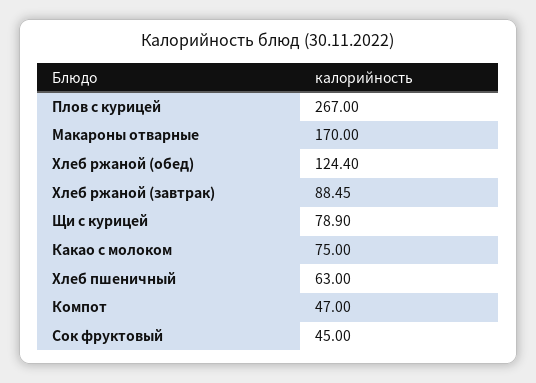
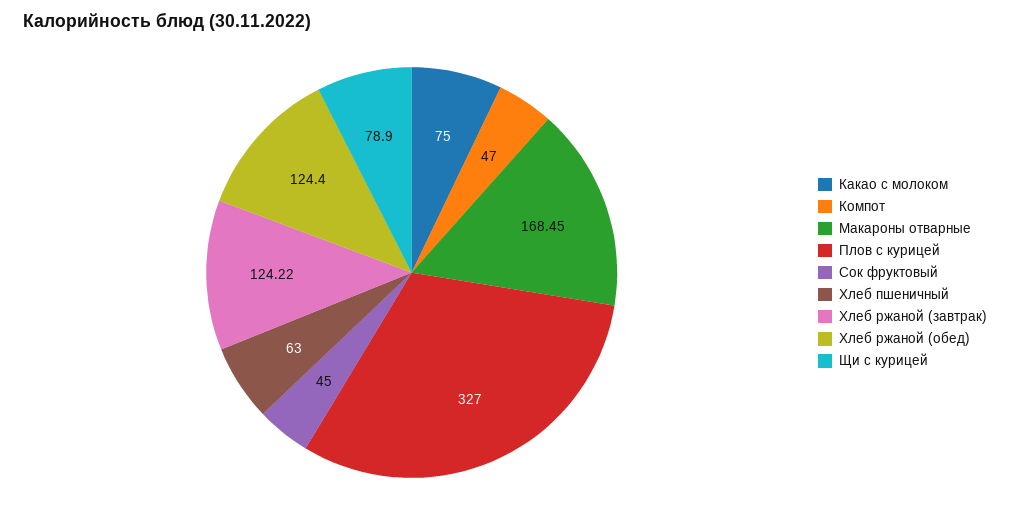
  {
-   "Плов с курицей": 267,
+   "Плов с курицей": 327,
-   "Макароны отварные": 170,
+   "Макароны отварные": 168.45,
    "Хлеб ржаной (обед)": 124.4,
-   "Хлеб ржаной (завтрак)": 88.45,
+   "Хлеб ржаной (завтрак)": 124.22,
    "Щи с курицей": 78.9,
    "Какао с молоком": 75,
    "Хлеб пшеничный": 63,
    "Компот": 47,
    "Сок фруктовый": 45
  }

